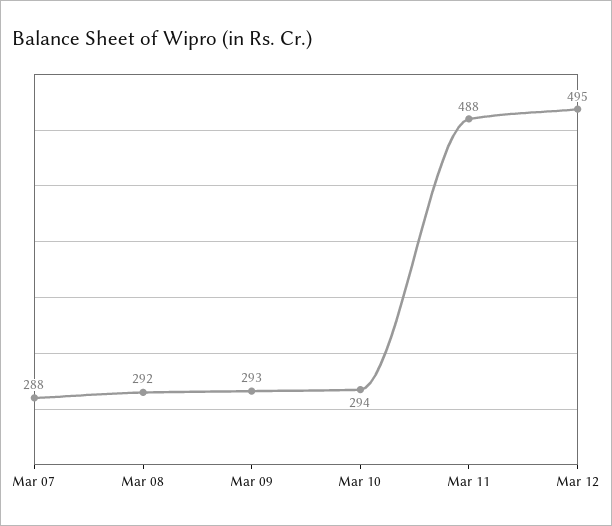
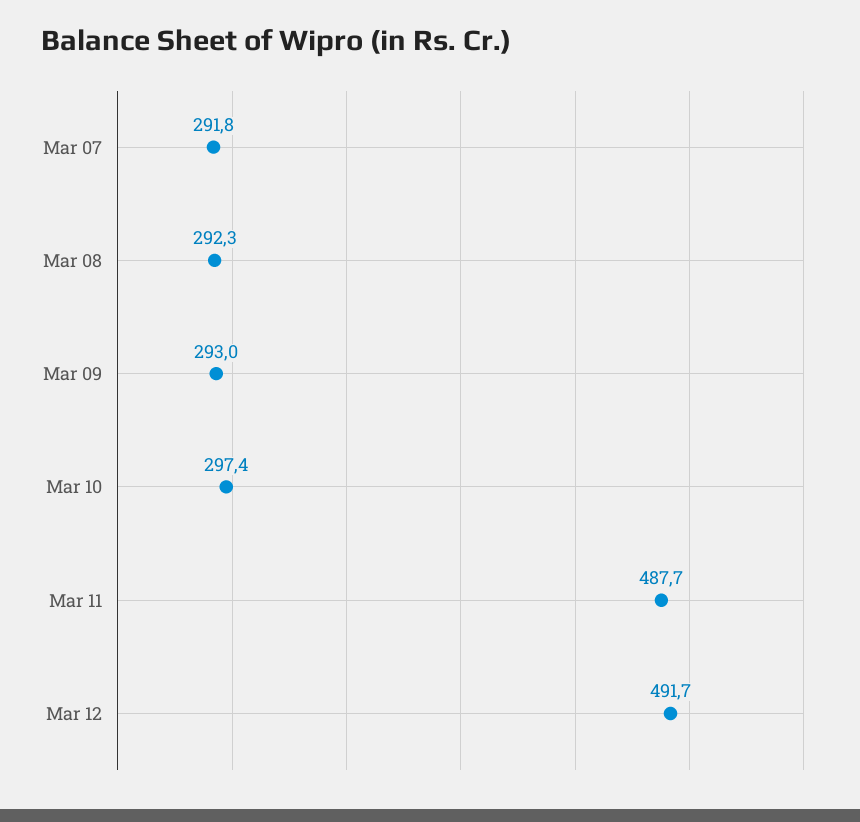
  {
-   "Mar 07": 288,
+   "Mar 07": 291.8,
    "Mar 08": 292.3,
    "Mar 09": 293,
-   "Mar 10": 294,
+   "Mar 10": 297.4,
    "Mar 11": 487.7,
-   "Mar 12": 495
+   "Mar 12": 491.7
  }

